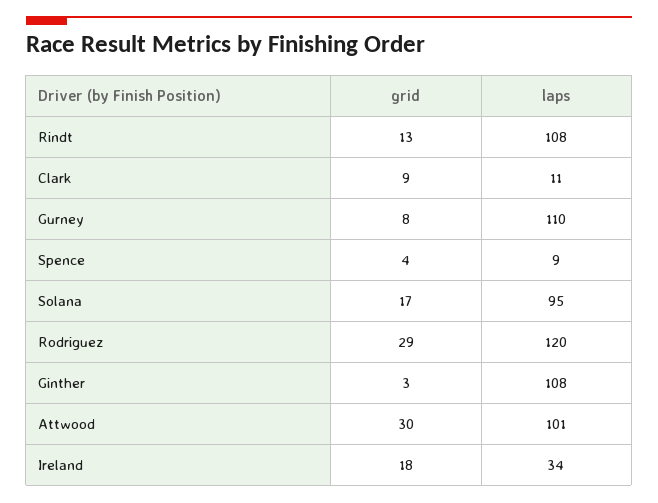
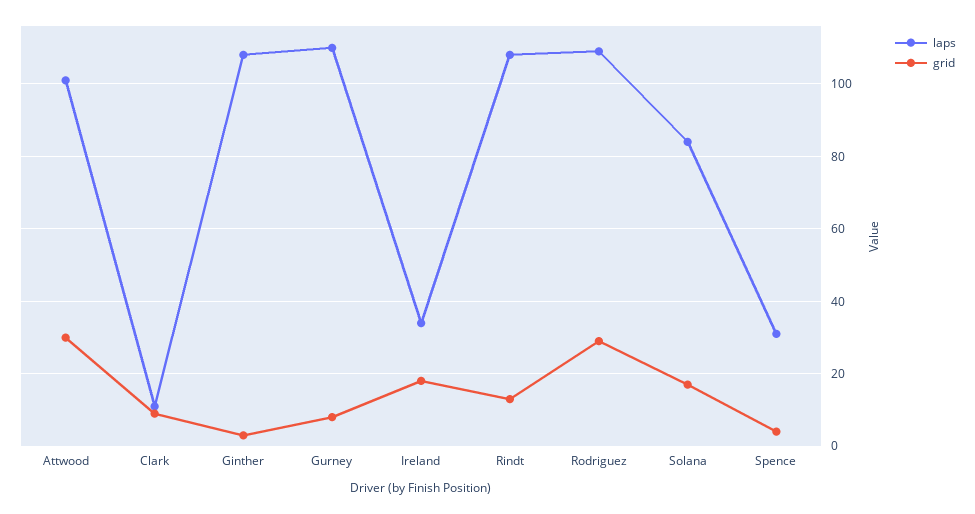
  {
    "grid": {
      "Rindt": 13,
      "Clark": 9,
      "Gurney": 8,
      "Spence": 4,
      "Solana": 17,
      "Rodriguez": 29,
      "Ginther": 3,
      "Attwood": 30,
      "Ireland": 18
    },
    "laps": {
      "Rindt": 108,
      "Clark": 11,
      "Gurney": 110,
-     "Spence": 9,
+     "Spence": 30,
-     "Solana": 95,
+     "Solana": 85,
-     "Rodriguez": 120,
+     "Rodriguez": 110,
      "Ginther": 108,
      "Attwood": 101,
      "Ireland": 34
    }
  }

